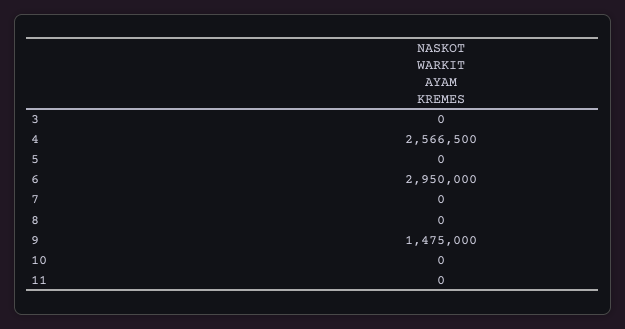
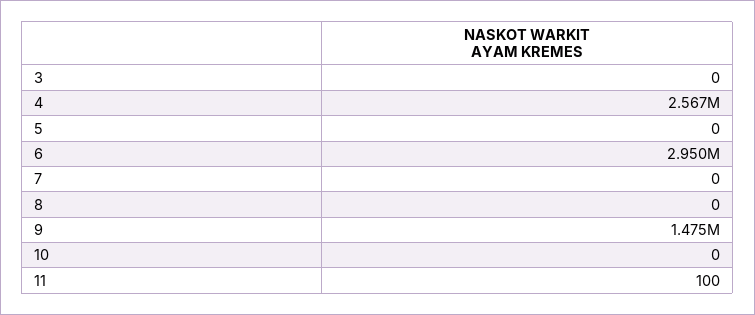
  {
    "3": 0,
    "4": 2566500,
    "5": 0,
    "6": 2950000,
    "7": 0,
    "8": 0,
    "9": 1475000,
    "10": 0,
-   "11": 0
+   "11": 100
  }

